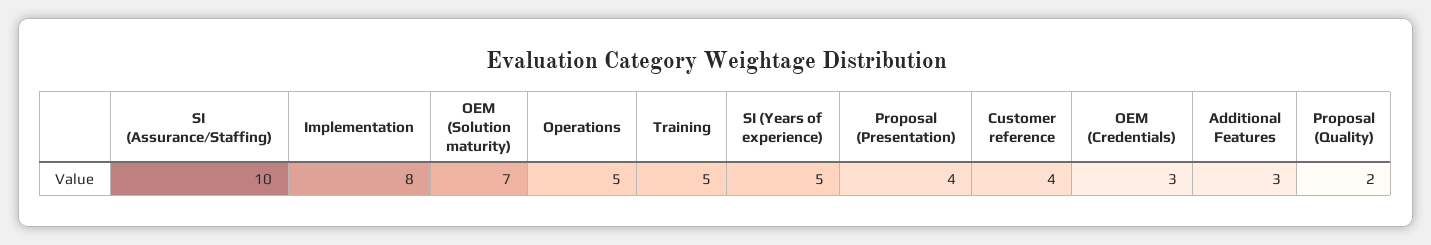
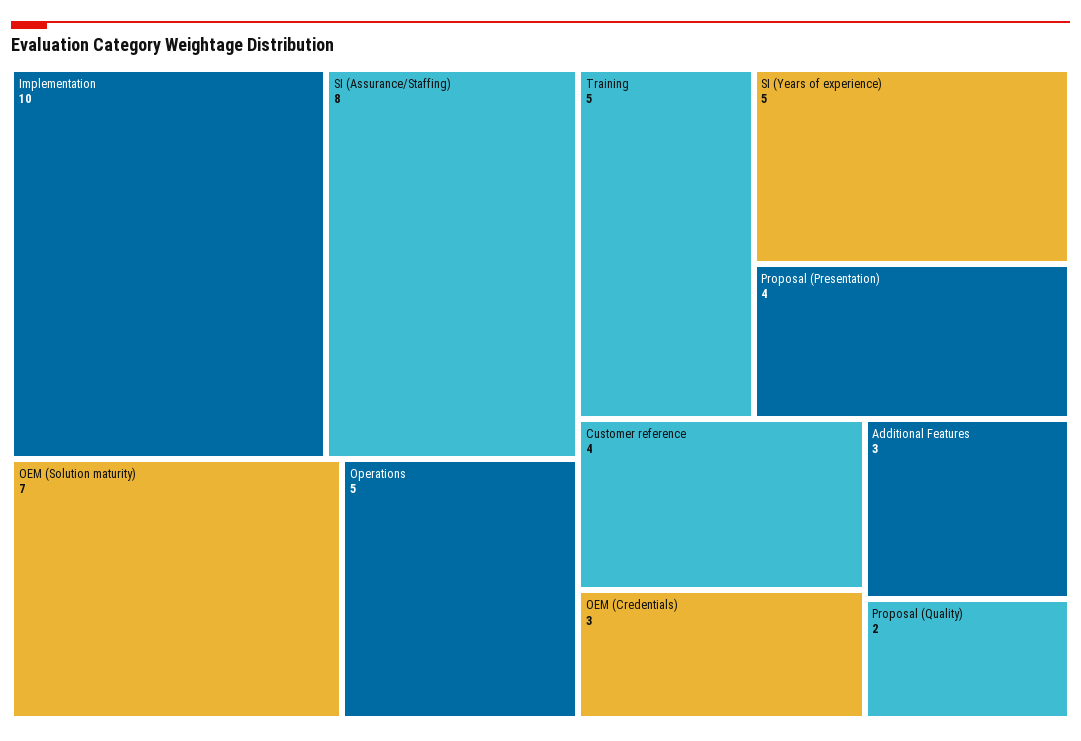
  {
-   "SI (Assurance/Staffing)": 10,
+   "SI (Assurance/Staffing)": 8,
-   "Implementation": 8,
+   "Implementation": 10,
    "OEM (Solution maturity)": 7,
    "Operations": 5,
    "Training": 5,
    "SI (Years of experience)": 5,
    "Proposal (Presentation)": 4,
    "Customer reference": 4,
    "OEM (Credentials)": 3,
    "Additional Features": 3,
    "Proposal (Quality)": 2
  }

